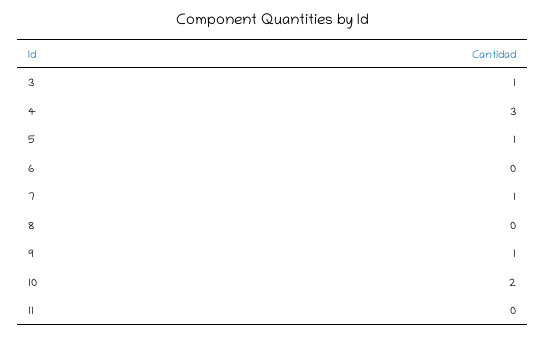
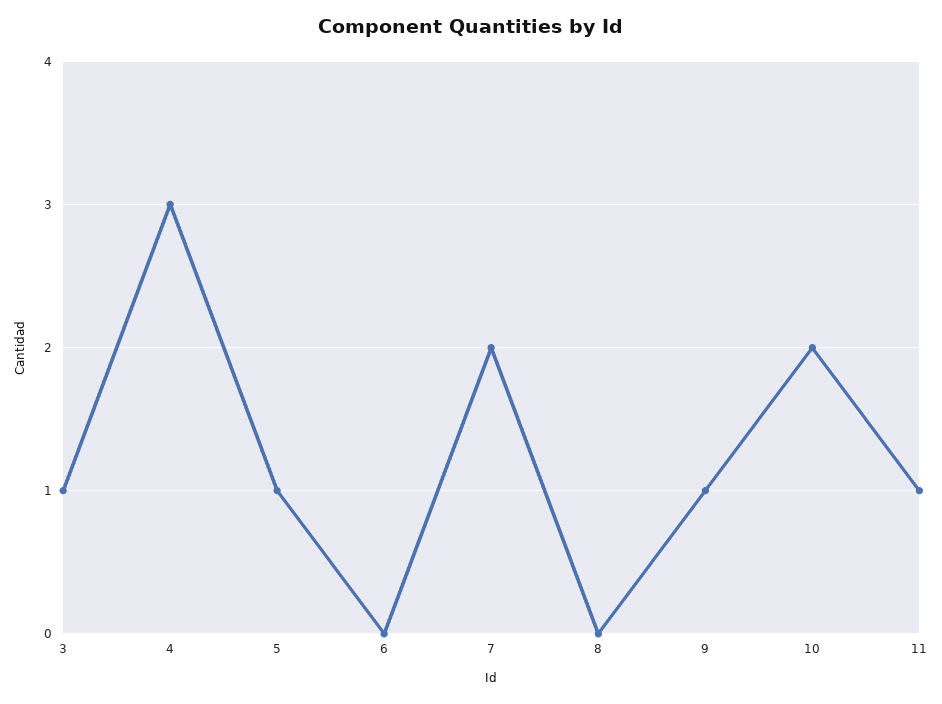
  {
    "3": 1,
    "4": 3,
    "5": 1,
    "6": 0,
-   "7": 1,
+   "7": 2,
    "8": 0,
    "9": 1,
    "10": 2,
-   "11": 0
+   "11": 1
  }

